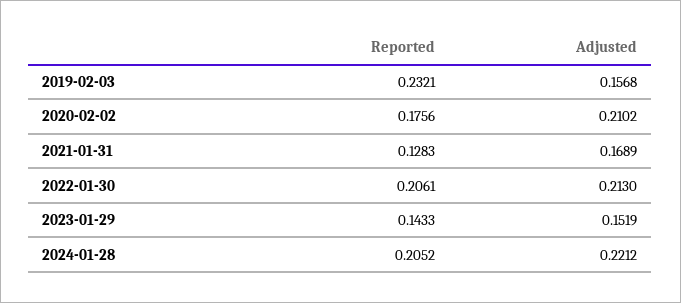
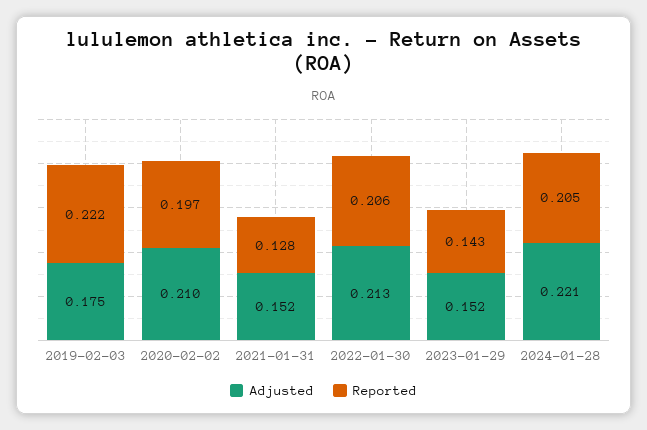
  {
    "Reported": {
-     "2019-02-03": 0.2321,
+     "2019-02-03": 0.222,
-     "2020-02-02": 0.1756,
+     "2020-02-02": 0.197,
      "2021-01-31": 0.1283,
      "2022-01-30": 0.2061,
      "2023-01-29": 0.1433,
      "2024-01-28": 0.2052
    },
    "Adjusted": {
-     "2019-02-03": 0.1568,
+     "2019-02-03": 0.175,
      "2020-02-02": 0.2102,
-     "2021-01-31": 0.1689,
+     "2021-01-31": 0.152,
      "2022-01-30": 0.213,
      "2023-01-29": 0.1519,
      "2024-01-28": 0.2212
    }
  }

